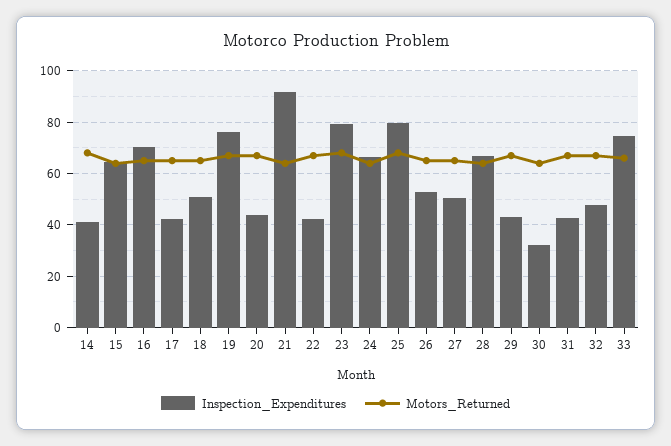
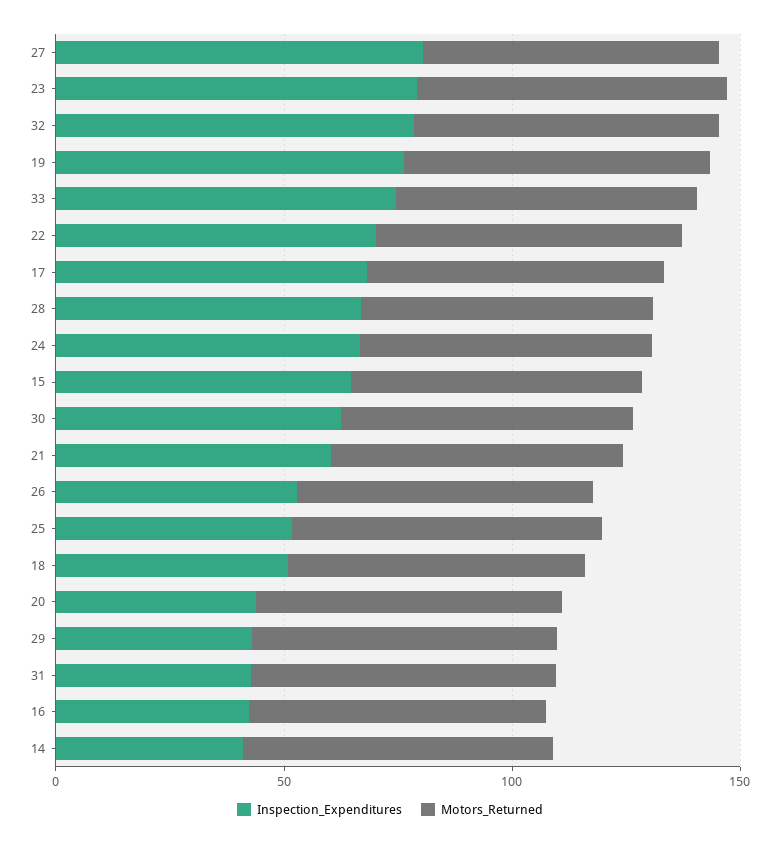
  {
    "Inspection_Expenditures": {
      "14": 40,
      "15": 65,
-     "16": 70,
+     "16": 40,
-     "17": 42.5,
+     "17": 70,
      "18": 50,
      "19": 77.5,
      "20": 45,
-     "21": 92.5,
+     "21": 60,
-     "22": 42.5,
+     "22": 70,
      "23": 80,
      "24": 67.5,
-     "25": 80,
+     "25": 50,
      "26": 52.5,
-     "27": 50,
+     "27": 80,
      "28": 67.5,
      "29": 42.5,
-     "30": 32.5,
+     "30": 60,
      "31": 42.5,
-     "32": 47.5,
+     "32": 80,
      "33": 75
    },
    "Motors_Returned": {
      "14": 67.5,
      "15": 65,
      "16": 65,
      "17": 65,
      "18": 65,
      "19": 67.5,
      "20": 67.5,
      "21": 65,
      "22": 67.5,
      "23": 67.5,
      "24": 65,
      "25": 67.5,
      "26": 65,
      "27": 65,
      "28": 65,
      "29": 67.5,
      "30": 65,
      "31": 67.5,
      "32": 67.5,
      "33": 65
    }
  }

